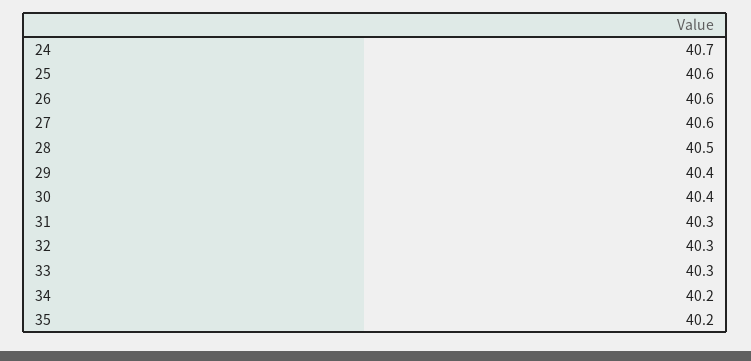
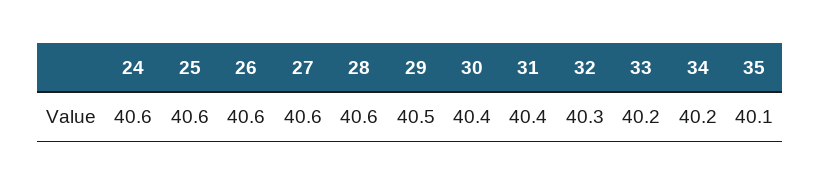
  {
-   "24": 40.7,
+   "24": 40.6,
    "25": 40.6,
    "26": 40.6,
    "27": 40.6,
-   "28": 40.5,
+   "28": 40.6,
-   "29": 40.4,
+   "29": 40.5,
    "30": 40.4,
-   "31": 40.3,
+   "31": 40.4,
    "32": 40.3,
-   "33": 40.3,
+   "33": 40.2,
    "34": 40.2,
-   "35": 40.2
+   "35": 40.1
  }

